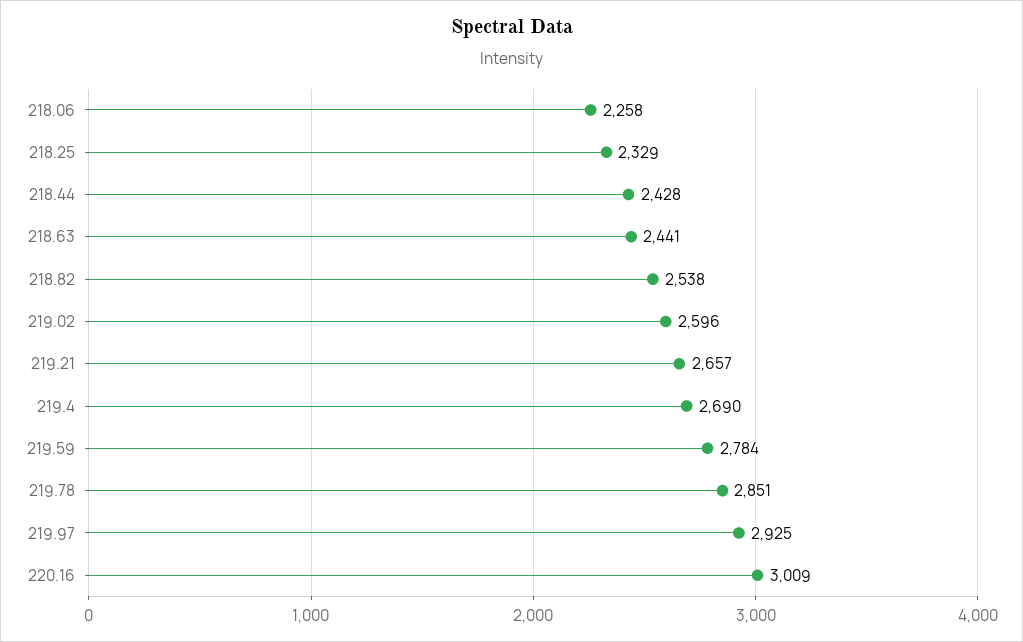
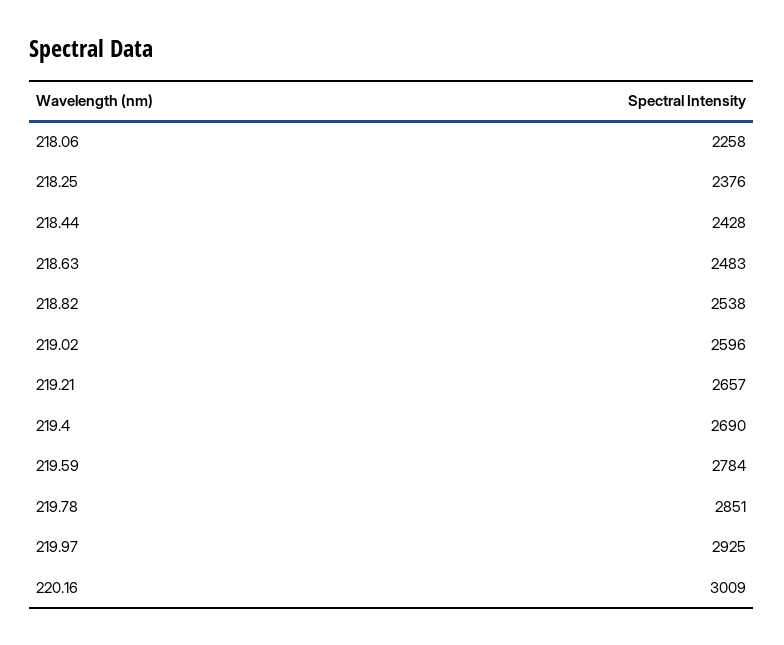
  {
    "218.06": 2258,
-   "218.25": 2329,
+   "218.25": 2376,
    "218.44": 2428,
-   "218.63": 2441,
+   "218.63": 2483,
    "218.82": 2538,
    "219.02": 2596,
    "219.21": 2657,
    "219.4": 2690,
    "219.59": 2784,
    "219.78": 2851,
    "219.97": 2925,
    "220.16": 3009
  }

